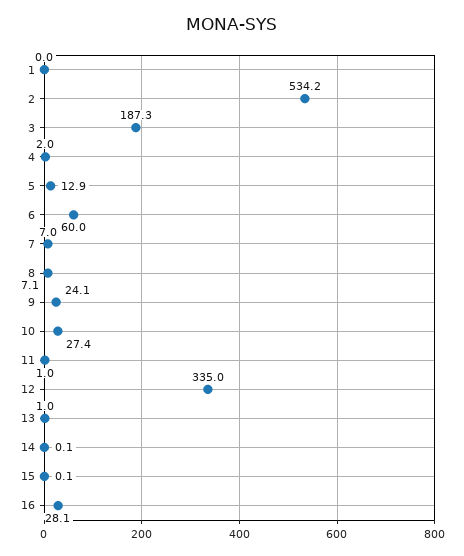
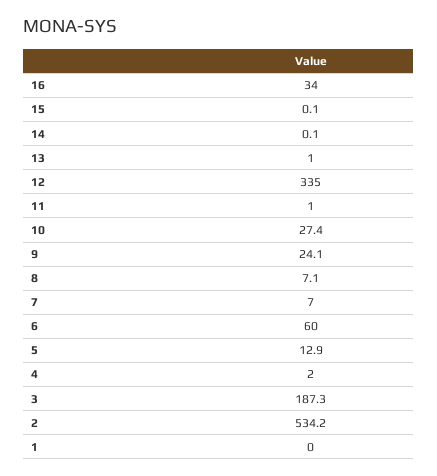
  {
    "1": 0,
    "2": 534.2,
    "3": 187.3,
    "4": 2,
    "5": 12.9,
    "6": 60,
    "7": 7,
    "8": 7.1,
    "9": 24.1,
    "10": 27.4,
    "11": 1,
    "12": 335,
    "13": 1,
    "14": 0.1,
    "15": 0.1,
-   "16": 28.1
+   "16": 34
  }

